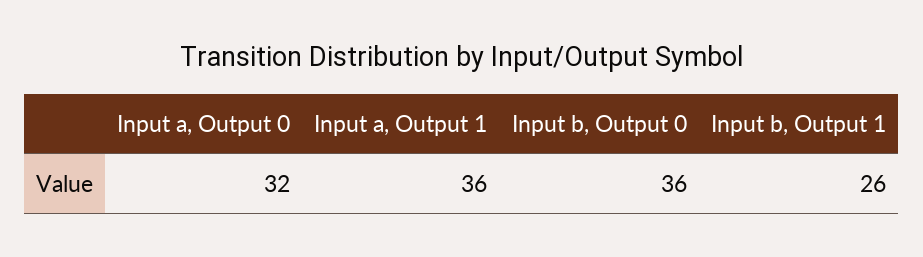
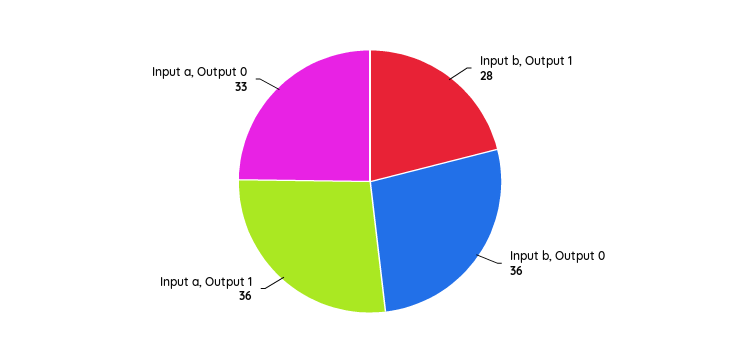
  {
-   "Input a, Output 0": 32,
+   "Input a, Output 0": 33,
    "Input a, Output 1": 36,
    "Input b, Output 0": 36,
-   "Input b, Output 1": 26
+   "Input b, Output 1": 28
  }

